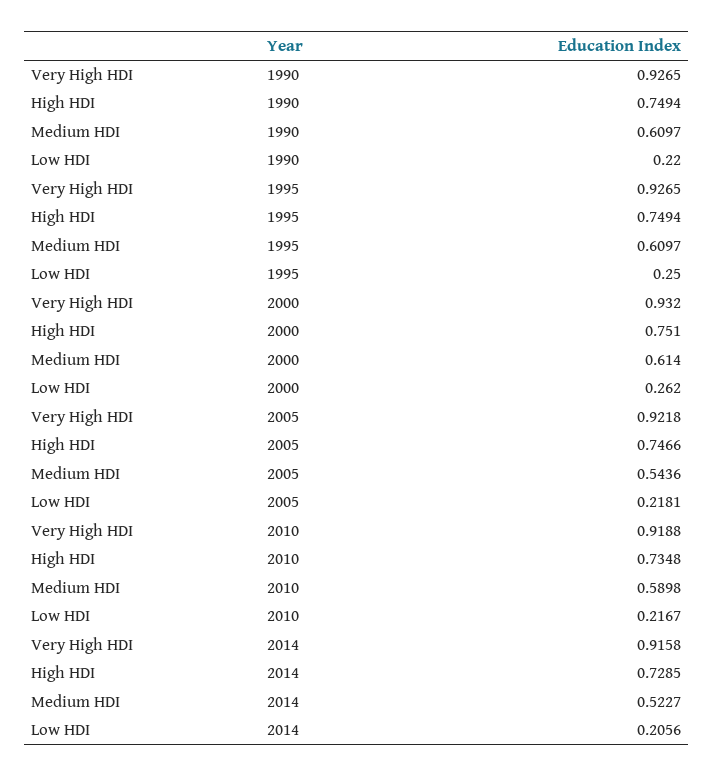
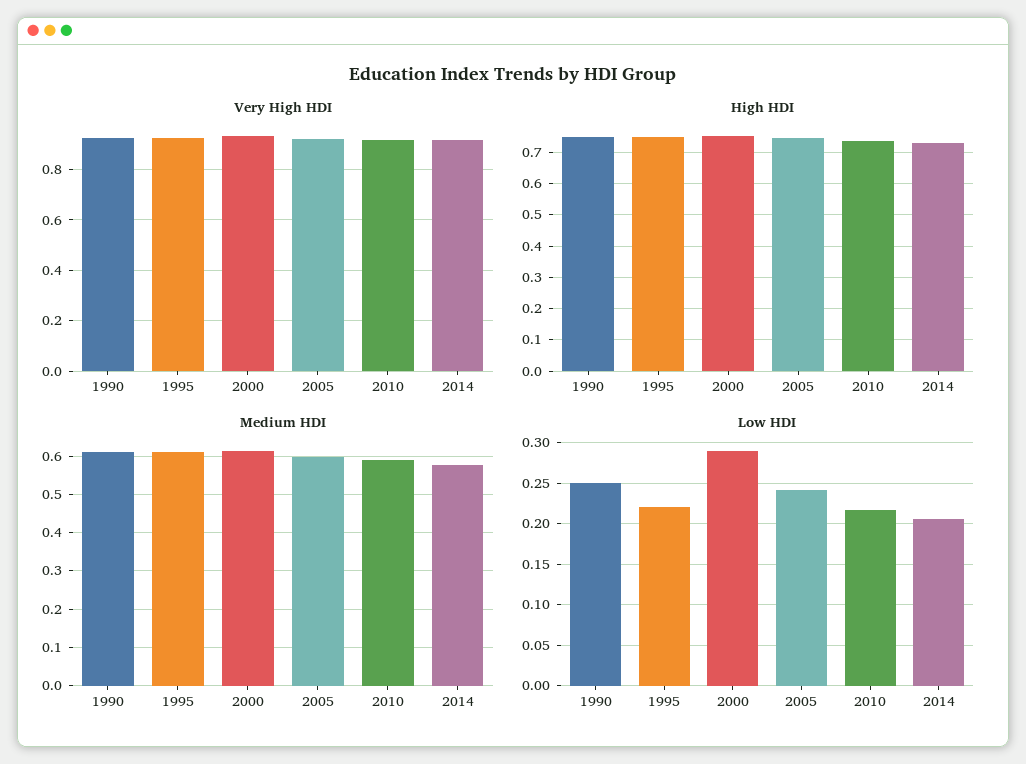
  {
    "Very High HDI": {
      "1990": 0.9265,
      "1995": 0.9265,
      "2000": 0.932,
      "2005": 0.9218,
      "2010": 0.9188,
      "2014": 0.9158
    },
    "High HDI": {
      "1990": 0.7494,
      "1995": 0.7494,
      "2000": 0.751,
      "2005": 0.7466,
      "2010": 0.7348,
      "2014": 0.7285
    },
    "Medium HDI": {
      "1990": 0.6097,
      "1995": 0.6097,
      "2000": 0.614,
-     "2005": 0.5436,
+     "2005": 0.6,
      "2010": 0.5898,
-     "2014": 0.5227
+     "2014": 0.58
    },
    "Low HDI": {
-     "1990": 0.22,
+     "1990": 0.25,
-     "1995": 0.25,
+     "1995": 0.22,
-     "2000": 0.262,
+     "2000": 0.29,
-     "2005": 0.2181,
+     "2005": 0.24,
      "2010": 0.2167,
      "2014": 0.2056
    }
  }

